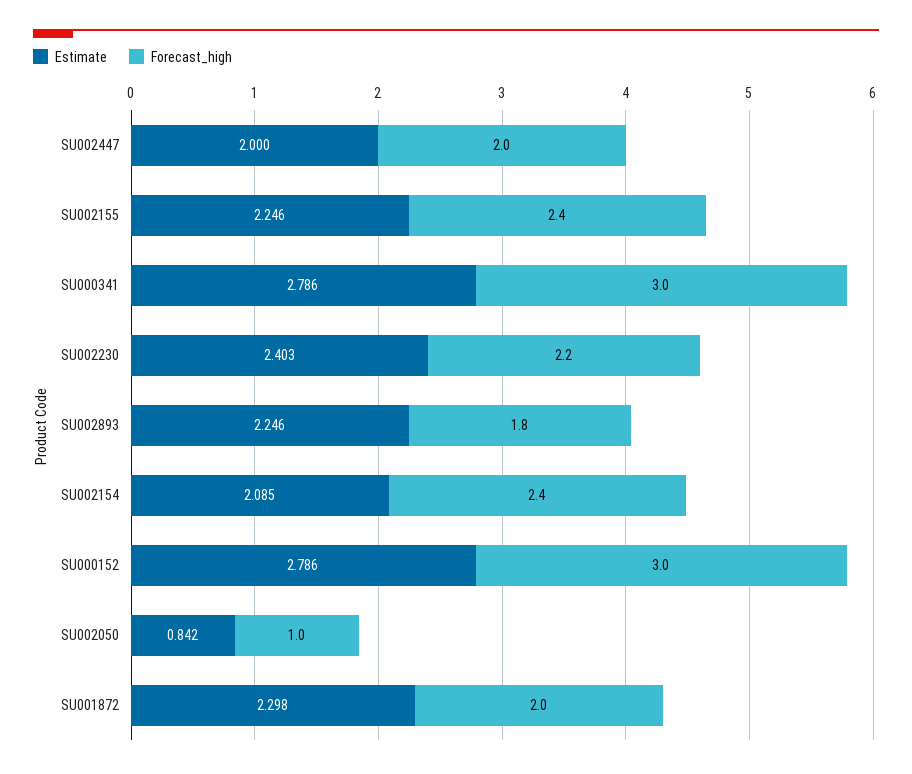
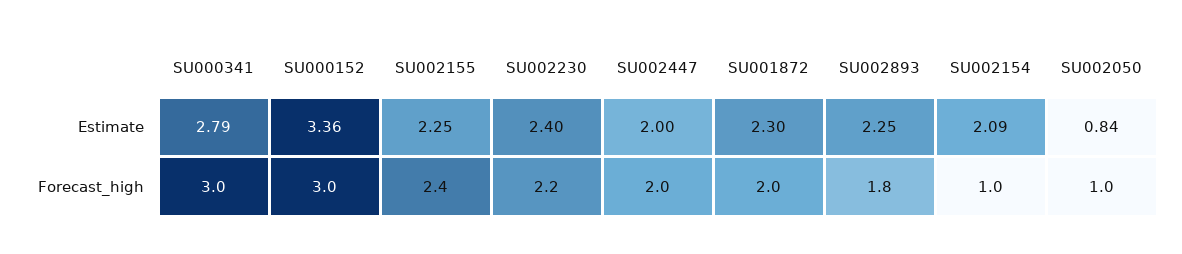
  {
    "Estimate": {
      "SU002447": 2,
      "SU002155": 2.246,
      "SU000341": 2.786,
      "SU002230": 2.403,
      "SU002893": 2.246,
      "SU002154": 2.085,
-     "SU000152": 2.786,
+     "SU000152": 3.36,
      "SU002050": 0.842,
      "SU001872": 2.298
    },
    "Forecast_high": {
      "SU002447": 2,
      "SU002155": 2.4,
      "SU000341": 3,
      "SU002230": 2.2,
      "SU002893": 1.8,
-     "SU002154": 2.4,
+     "SU002154": 1,
      "SU000152": 3,
      "SU002050": 1,
      "SU001872": 2
    }
  }

